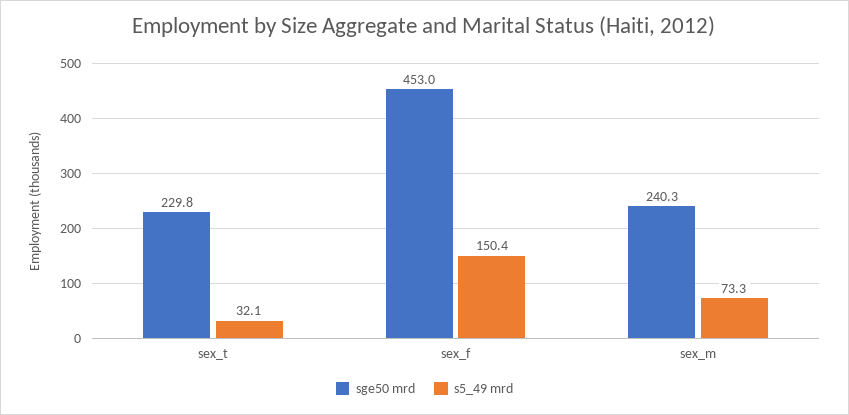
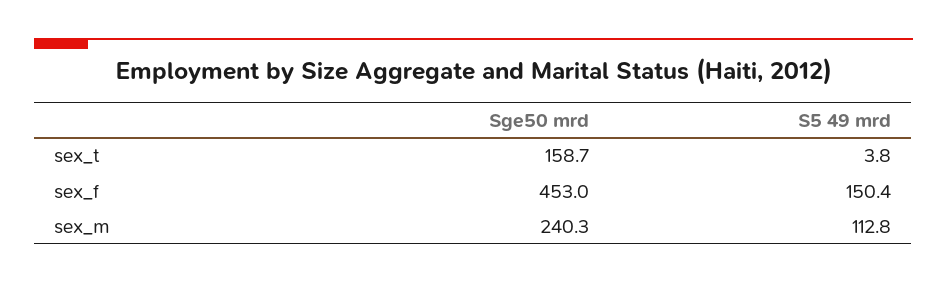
  {
    "sge50 mrd": {
-     "sex_t": 229.8,
+     "sex_t": 158.7,
      "sex_f": 453,
      "sex_m": 240.3
    },
    "s5_49 mrd": {
-     "sex_t": 32.1,
+     "sex_t": 3.8,
      "sex_f": 150.4,
-     "sex_m": 73.3
+     "sex_m": 112.8
    }
  }

